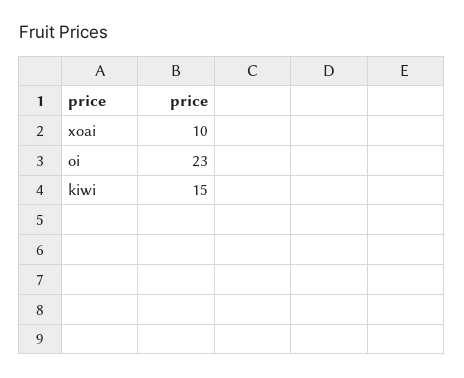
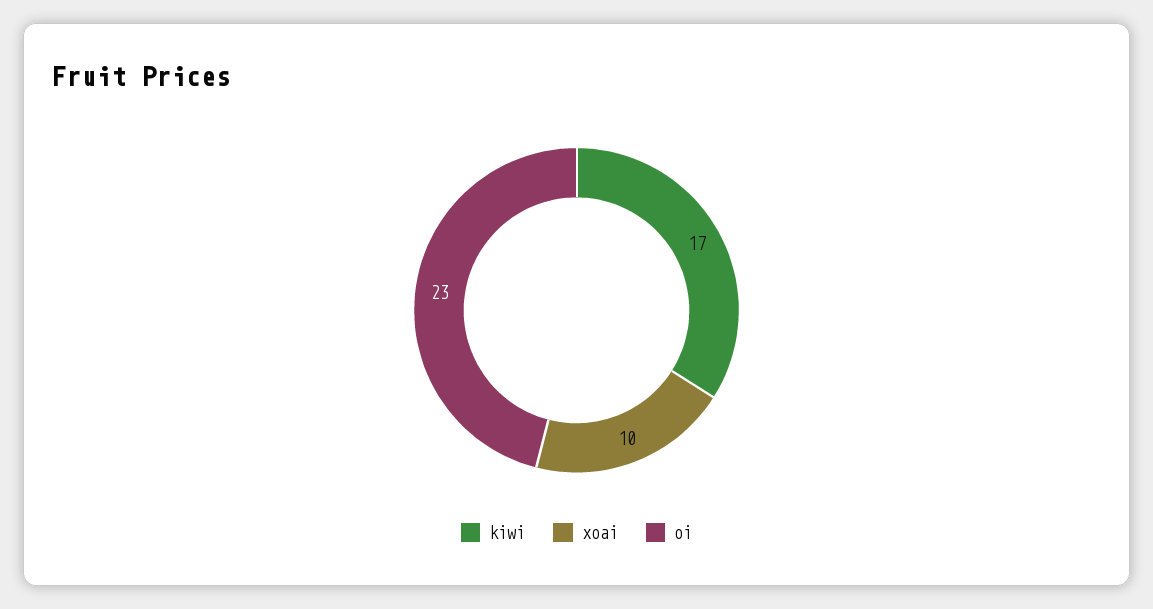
  {
    "xoai": 10,
    "oi": 23,
-   "kiwi": 15
+   "kiwi": 17
  }

